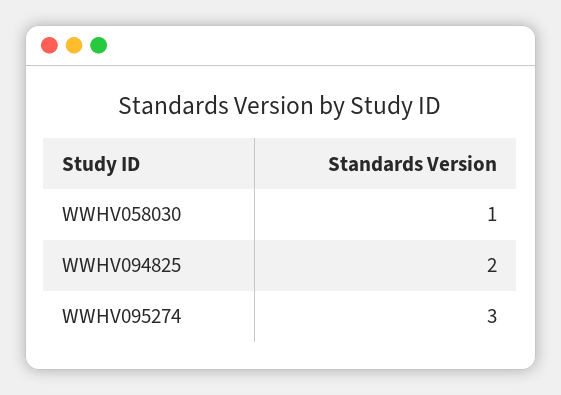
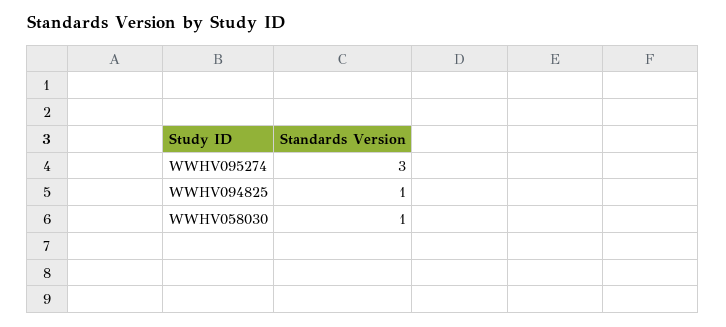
  {
    "WWHV058030": 1,
-   "WWHV094825": 2,
+   "WWHV094825": 1,
    "WWHV095274": 3
  }

